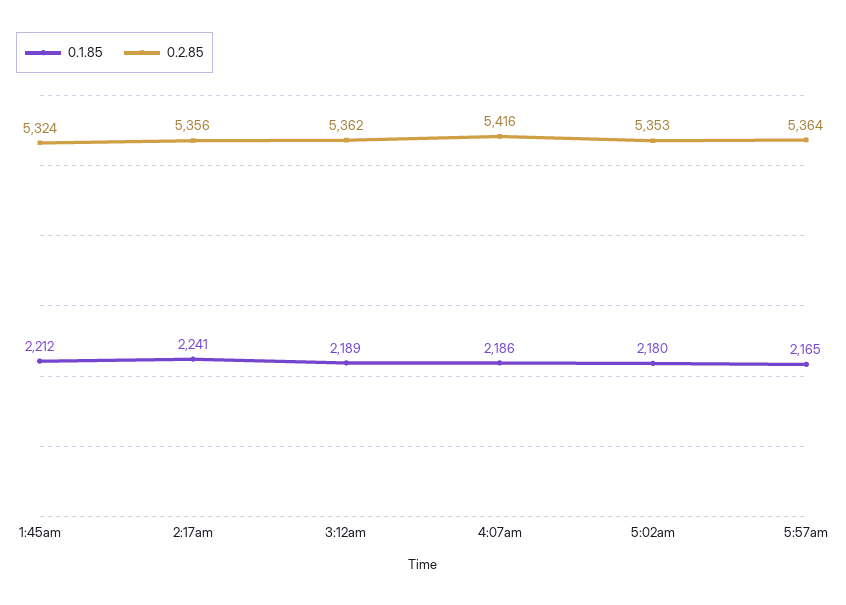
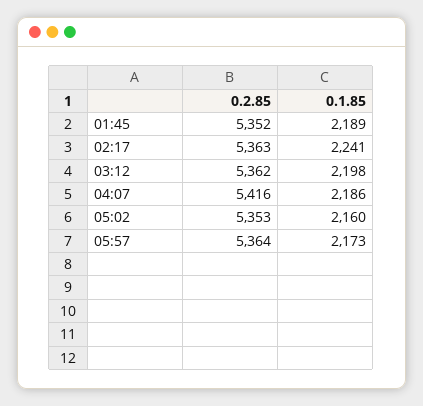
  {
    "0.1.85": {
-     "1:45am": 2212,
+     "1:45am": 2189,
      "2:17am": 2241,
-     "3:12am": 2189,
+     "3:12am": 2198,
      "4:07am": 2186,
-     "5:02am": 2180,
+     "5:02am": 2160,
-     "5:57am": 2165
+     "5:57am": 2173
    },
    "0.2.85": {
-     "1:45am": 5324,
+     "1:45am": 5352,
-     "2:17am": 5356,
+     "2:17am": 5363,
      "3:12am": 5362,
      "4:07am": 5416,
      "5:02am": 5353,
      "5:57am": 5364
    }
  }

